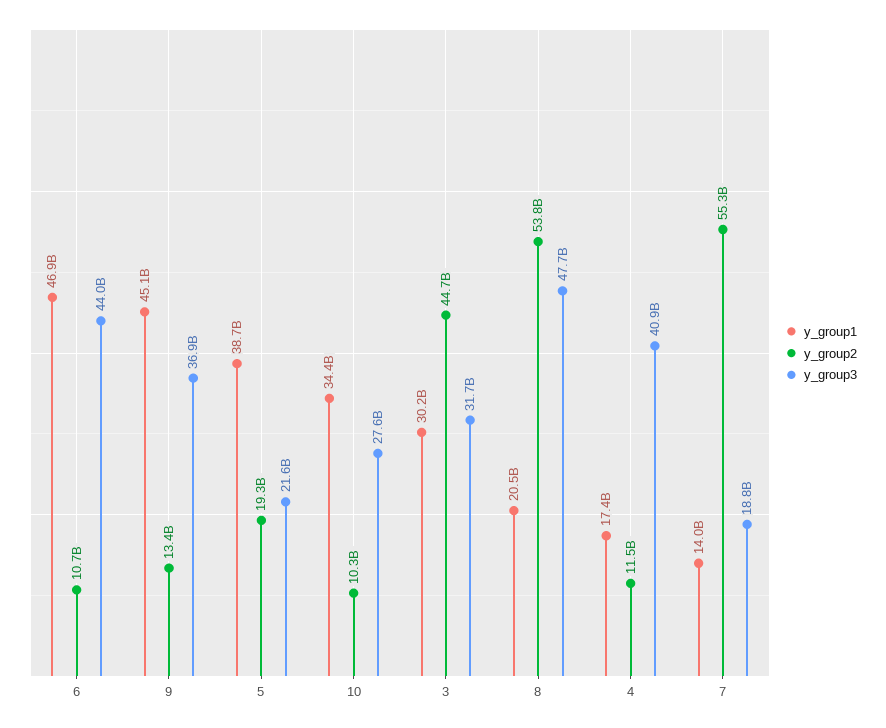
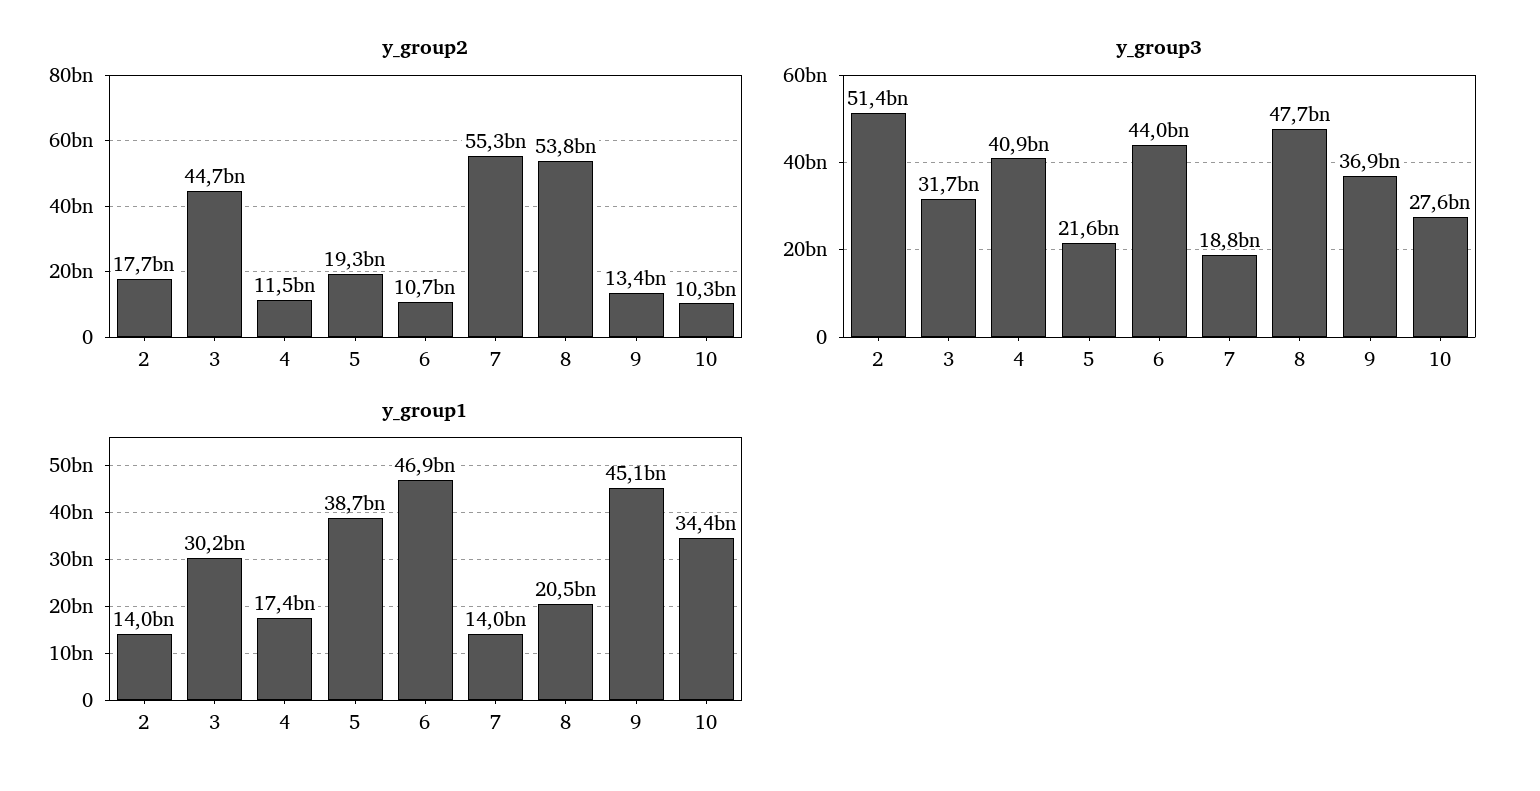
  {
    "y_group1": {
      "6": 46900000000,
      "9": 45100000000,
      "5": 38700000000,
      "10": 34400000000,
      "3": 30200000000,
      "8": 20500000000,
      "4": 17400000000,
-     "7": 14000000000
+     "7": 14000000000,
+     "2": 14000000000
    },
    "y_group2": {
      "6": 10700000000,
      "9": 13400000000,
      "5": 19300000000,
      "10": 10300000000,
      "3": 44700000000,
      "8": 53800000000,
      "4": 11500000000,
-     "7": 55300000000
+     "7": 55300000000,
+     "2": 17700000000
    },
    "y_group3": {
      "6": 44000000000,
      "9": 36900000000,
      "5": 21600000000,
      "10": 27600000000,
      "3": 31700000000,
      "8": 47700000000,
      "4": 40900000000,
-     "7": 18800000000
+     "7": 18800000000,
+     "2": 51400000000
    }
  }

